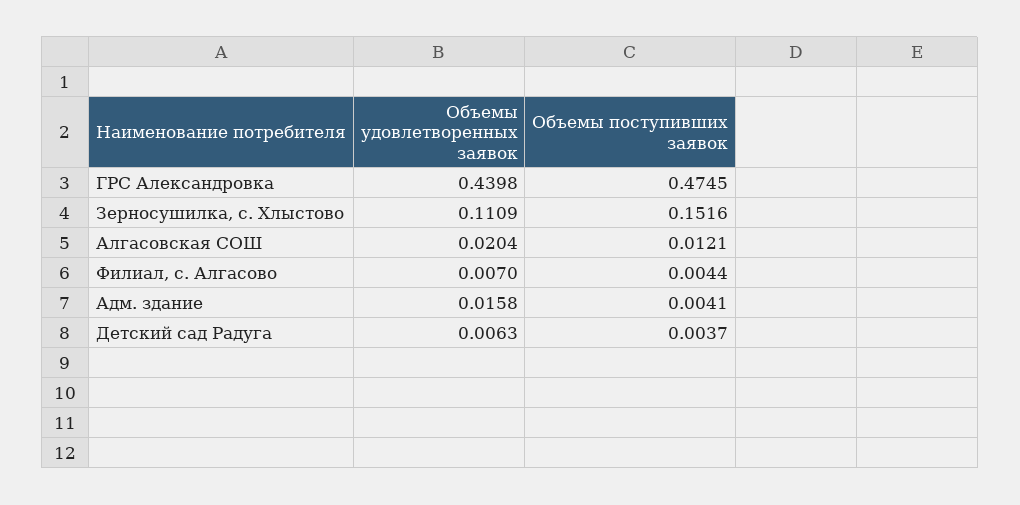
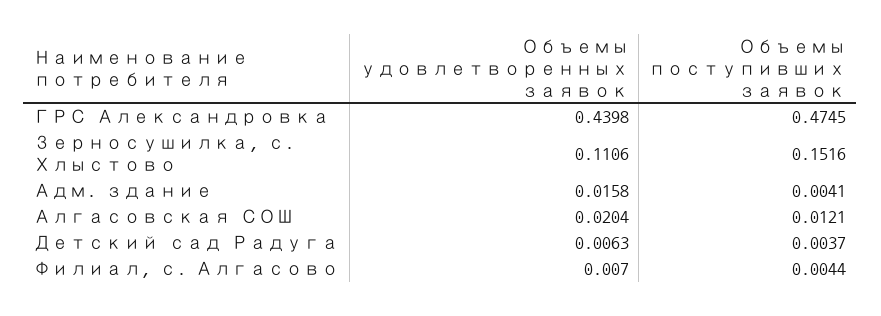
  {
    "Объемы удовлетворенных заявок": {
      "ГРС Александровка": 0.4398,
-     "Зерносушилка, с. Хлыстово": 0.1109,
+     "Зерносушилка, с. Хлыстово": 0.1106,
      "Алгасовская СОШ": 0.0204,
      "Филиал, с. Алгасово": 0.007,
      "Адм. здание": 0.0158,
      "Детский сад Радуга": 0.0063
    },
    "Объемы поступивших заявок": {
      "ГРС Александровка": 0.4745,
      "Зерносушилка, с. Хлыстово": 0.1516,
      "Алгасовская СОШ": 0.0121,
      "Филиал, с. Алгасово": 0.0044,
      "Адм. здание": 0.0041,
      "Детский сад Радуга": 0.0037
    }
  }

